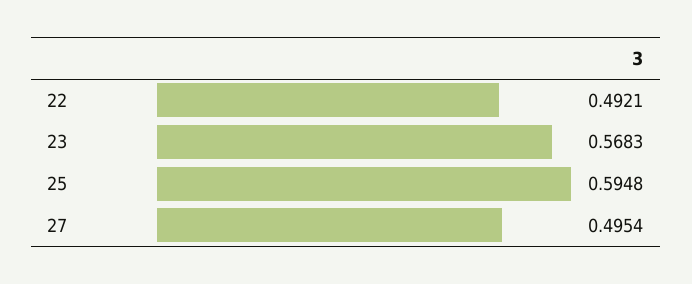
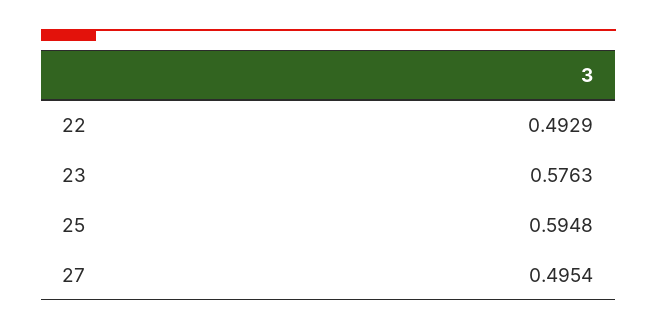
  {
-   "22": 0.4921,
+   "22": 0.4929,
-   "23": 0.5683,
+   "23": 0.5763,
    "25": 0.5948,
    "27": 0.4954
  }

